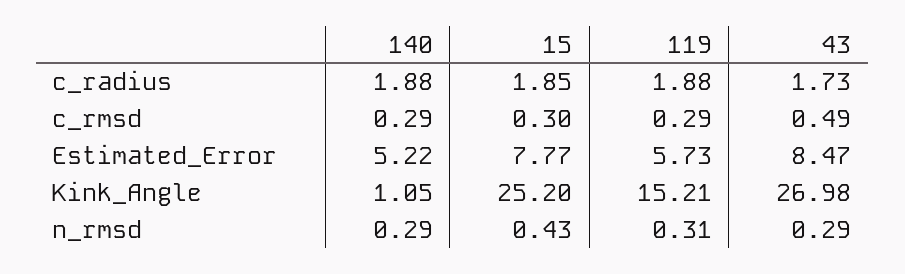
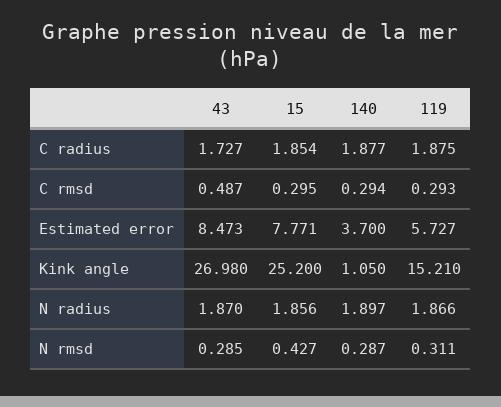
  {
    "140": {
      "c_radius": 1.877,
      "c_rmsd": 0.294,
-     "Estimated_Error": 5.22,
+     "Estimated_Error": 3.7,
      "Kink_Angle": 1.05,
-     "n_rmsd": 0.287
+     "n_rmsd": 0.287,
+     "N radius": 1.897
    },
    "15": {
      "c_radius": 1.854,
      "c_rmsd": 0.295,
      "Estimated_Error": 7.771,
      "Kink_Angle": 25.2,
-     "n_rmsd": 0.427
+     "n_rmsd": 0.427,
+     "N radius": 1.856
    },
    "119": {
      "c_radius": 1.875,
      "c_rmsd": 0.293,
      "Estimated_Error": 5.727,
      "Kink_Angle": 15.21,
-     "n_rmsd": 0.311
+     "n_rmsd": 0.311,
+     "N radius": 1.866
    },
    "43": {
      "c_radius": 1.727,
      "c_rmsd": 0.487,
      "Estimated_Error": 8.473,
      "Kink_Angle": 26.98,
-     "n_rmsd": 0.285
+     "n_rmsd": 0.285,
+     "N radius": 1.87
    }
  }

